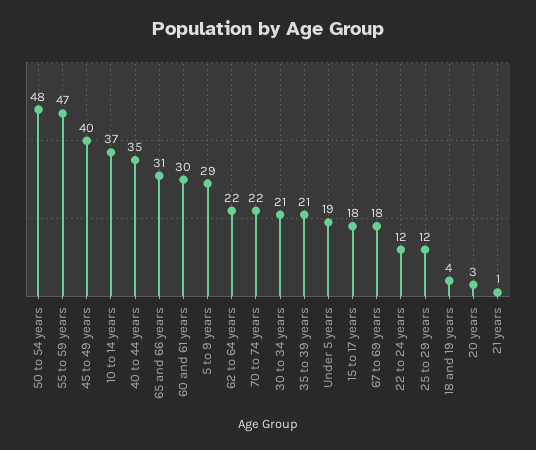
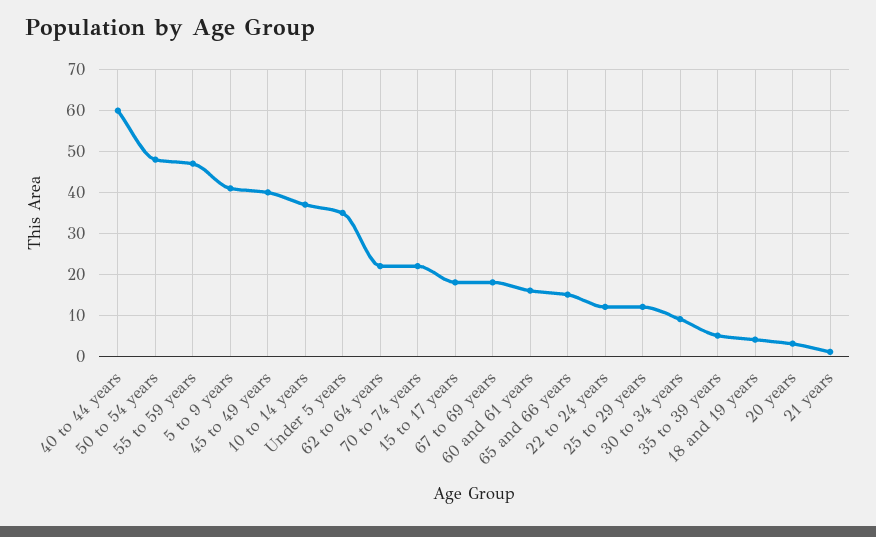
  {
    "50 to 54 years": 48,
    "55 to 59 years": 47,
    "45 to 49 years": 40,
    "10 to 14 years": 37,
-   "40 to 44 years": 35,
+   "40 to 44 years": 60,
-   "65 and 66 years": 31,
+   "65 and 66 years": 15,
-   "60 and 61 years": 30,
+   "60 and 61 years": 15,
-   "5 to 9 years": 29,
+   "5 to 9 years": 40,
    "62 to 64 years": 22,
    "70 to 74 years": 22,
-   "30 to 34 years": 21,
+   "30 to 34 years": 10,
-   "35 to 39 years": 21,
+   "35 to 39 years": 5,
-   "Under 5 years": 19,
+   "Under 5 years": 35,
    "15 to 17 years": 18,
    "67 to 69 years": 18,
    "22 to 24 years": 12,
    "25 to 29 years": 12,
    "18 and 19 years": 4,
    "20 years": 3,
    "21 years": 1
  }

